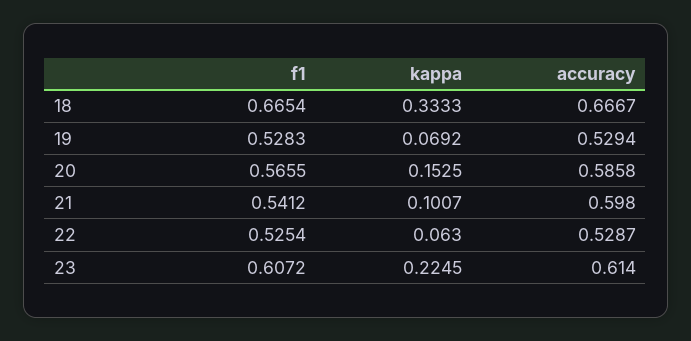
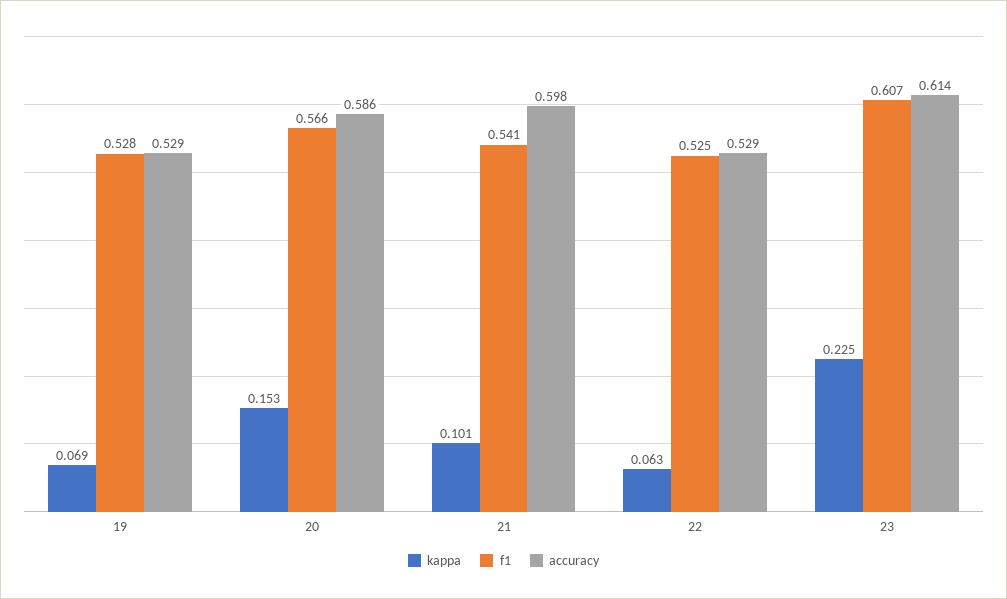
  {
    "f1": {
-     "18": 0.6654,
      "19": 0.5283,
      "20": 0.5655,
      "21": 0.5412,
      "22": 0.5254,
      "23": 0.6072
    },
    "kappa": {
-     "18": 0.3333,
      "19": 0.0692,
      "20": 0.1525,
      "21": 0.1007,
      "22": 0.063,
      "23": 0.2245
    },
    "accuracy": {
-     "18": 0.6667,
      "19": 0.5294,
      "20": 0.5858,
      "21": 0.598,
      "22": 0.5287,
      "23": 0.614
    }
  }

